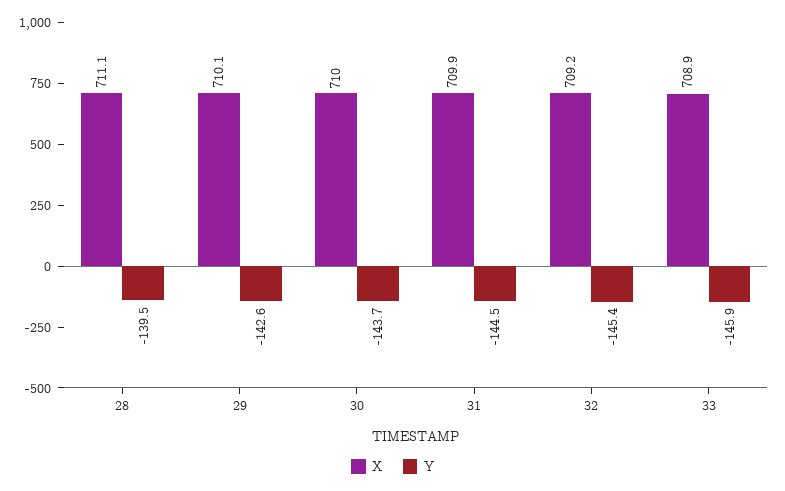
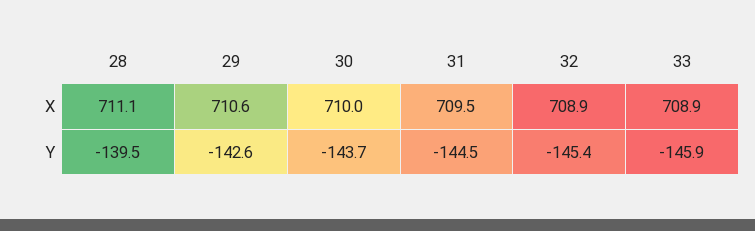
  {
    "X": {
      "28": 711.1,
-     "29": 710.1,
+     "29": 710.6,
      "30": 710,
-     "31": 709.9,
+     "31": 709.5,
-     "32": 709.2,
+     "32": 708.9,
      "33": 708.9
    },
    "Y": {
      "28": -139.5,
      "29": -142.6,
      "30": -143.7,
      "31": -144.5,
      "32": -145.4,
      "33": -145.9
    }
  }

